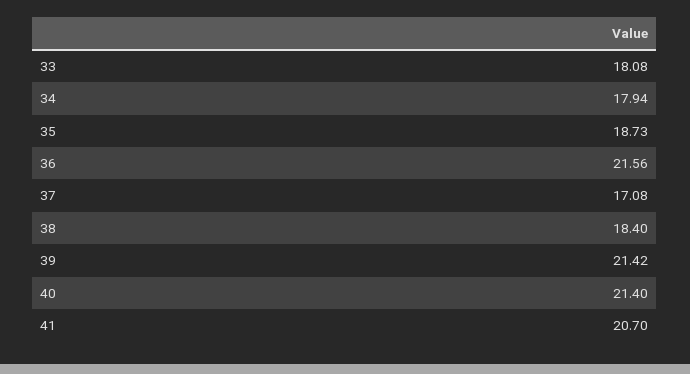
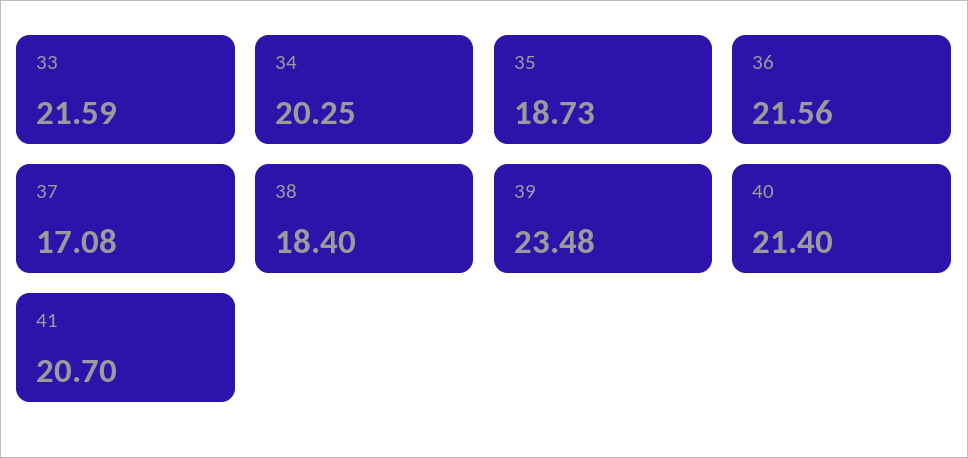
  {
-   "33": 18.08,
+   "33": 21.59,
-   "34": 17.94,
+   "34": 20.25,
    "35": 18.73,
    "36": 21.56,
    "37": 17.08,
    "38": 18.4,
-   "39": 21.42,
+   "39": 23.48,
    "40": 21.4,
    "41": 20.7
  }

